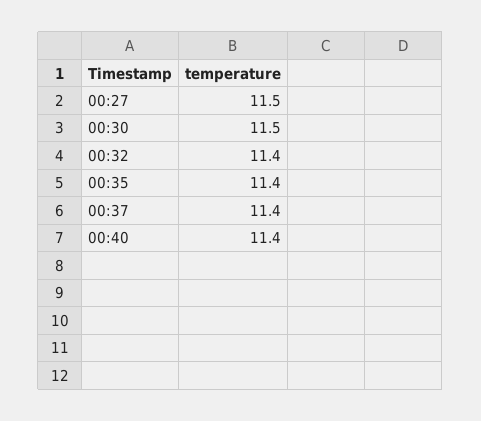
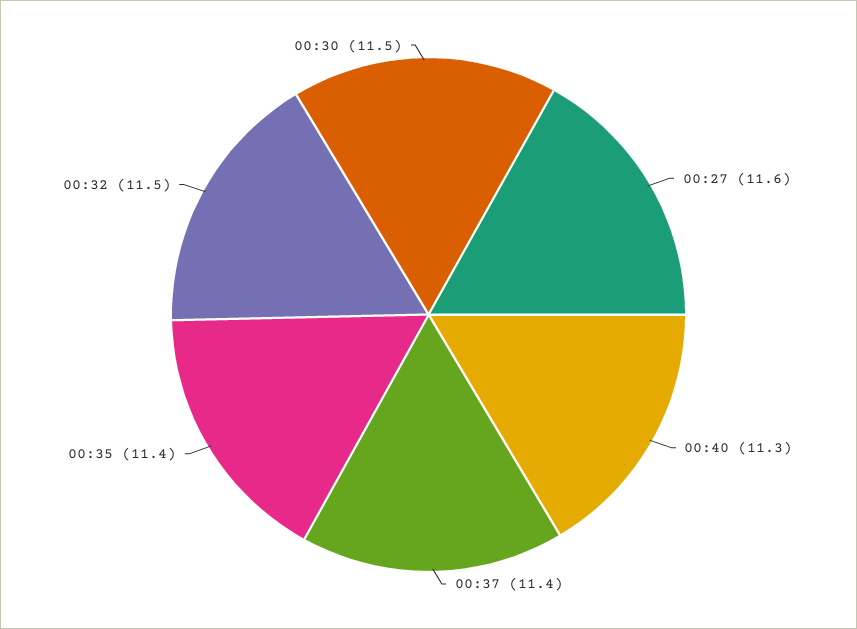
  {
-   "00:27": 11.5,
+   "00:27": 11.6,
    "00:30": 11.5,
-   "00:32": 11.4,
+   "00:32": 11.5,
    "00:35": 11.4,
    "00:37": 11.4,
-   "00:40": 11.4
+   "00:40": 11.3
  }

